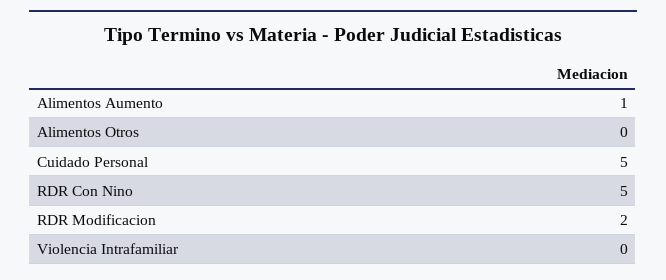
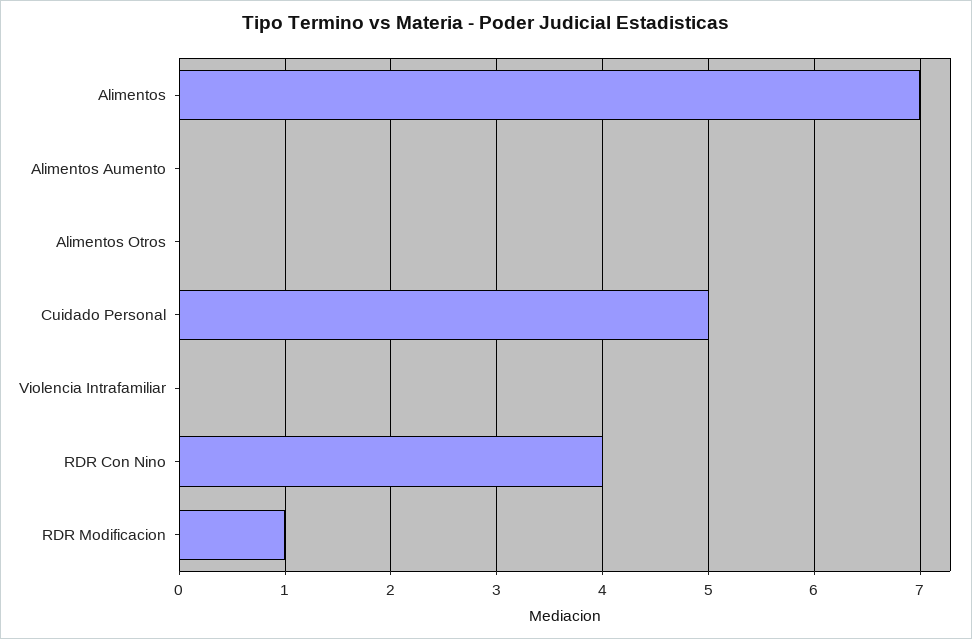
  {
-   "Alimentos Aumento": 1,
+   "Alimentos Aumento": 0,
    "Alimentos Otros": 0,
    "Cuidado Personal": 5,
-   "RDR Con Nino": 5,
+   "RDR Con Nino": 4,
-   "RDR Modificacion": 2,
+   "RDR Modificacion": 1,
-   "Violencia Intrafamiliar": 0
+   "Violencia Intrafamiliar": 0,
+   "Alimentos": 7
  }

